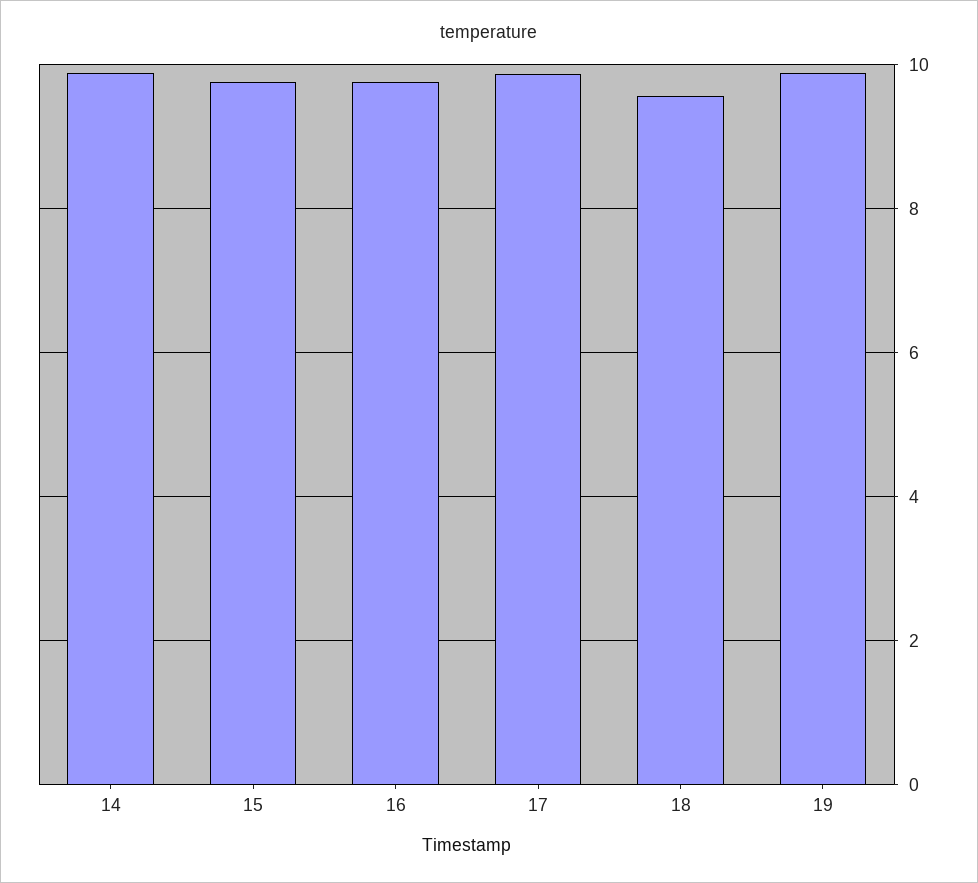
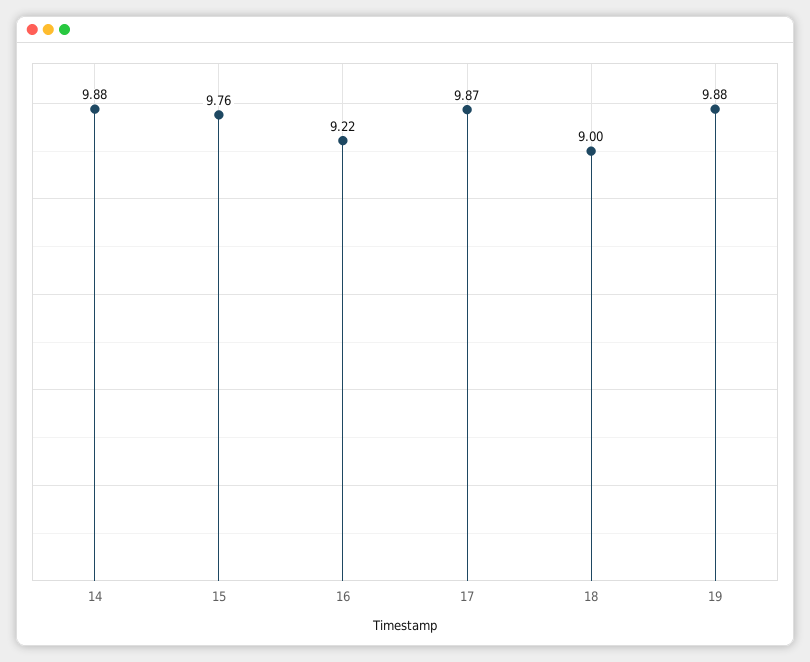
  {
    "14": 9.88,
    "15": 9.76,
-   "16": 9.8,
+   "16": 9.22,
    "17": 9.87,
-   "18": 9.6,
+   "18": 9,
    "19": 9.88
  }

